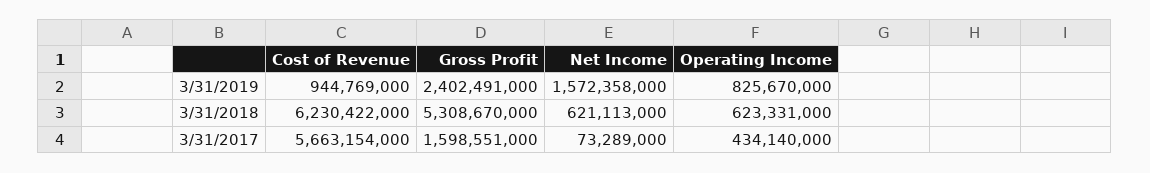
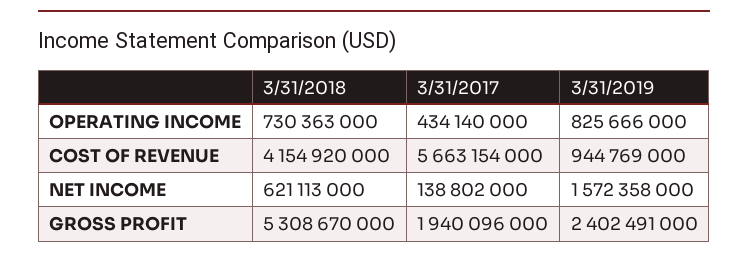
  {
    "Cost of Revenue": {
      "3/31/2019": 944769000,
-     "3/31/2018": 6230422000,
+     "3/31/2018": 4154920000,
      "3/31/2017": 5663154000
    },
    "Gross Profit": {
      "3/31/2019": 2402491000,
      "3/31/2018": 5308670000,
-     "3/31/2017": 1598551000
+     "3/31/2017": 1940096000
    },
    "Net Income": {
      "3/31/2019": 1572358000,
      "3/31/2018": 621113000,
-     "3/31/2017": 73289000
+     "3/31/2017": 138802000
    },
    "Operating Income": {
-     "3/31/2019": 825670000,
+     "3/31/2019": 825666000,
-     "3/31/2018": 623331000,
+     "3/31/2018": 730363000,
      "3/31/2017": 434140000
    }
  }

